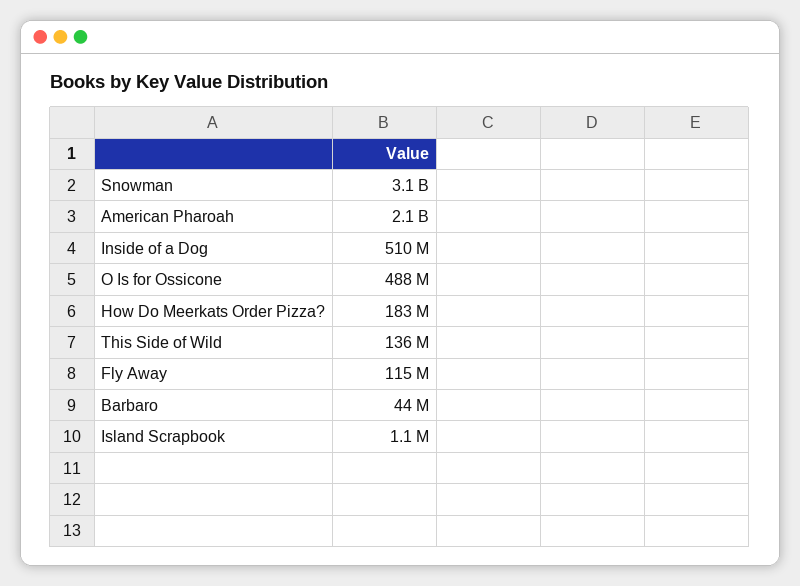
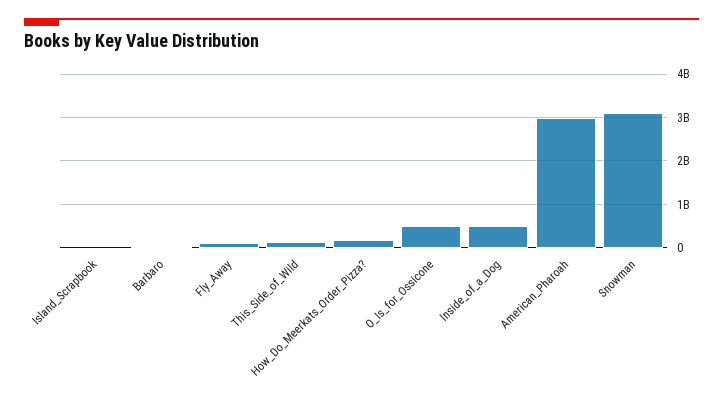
  {
    "Snowman": 3100000000,
-   "American Pharoah": 2100000000,
+   "American Pharoah": 3000000000,
    "Inside of a Dog": 510000000,
    "O Is for Ossicone": 488000000,
    "How Do Meerkats Order Pizza?": 183000000,
    "This Side of Wild": 136000000,
    "Fly Away": 115000000,
    "Barbaro": 44000000,
    "Island Scrapbook": 1100000
  }

